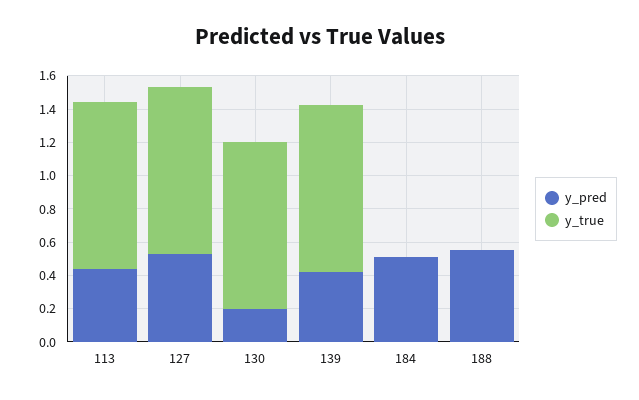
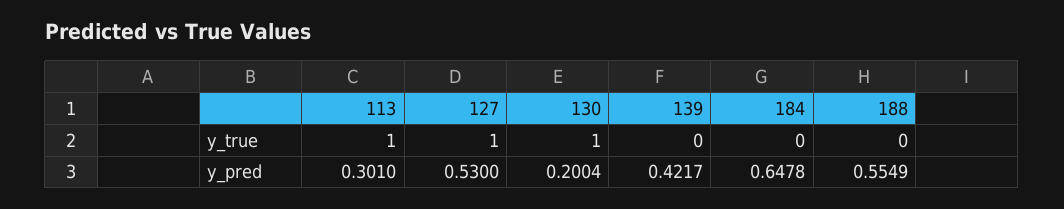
  {
    "y_pred": {
-     "113": 0.45,
+     "113": 0.301,
      "127": 0.53,
      "130": 0.2004,
      "139": 0.4217,
-     "184": 0.5,
+     "184": 0.6478,
      "188": 0.5549
    },
    "y_true": {
      "113": 1,
      "127": 1,
      "130": 1,
-     "139": 1,
+     "139": 0,
      "184": 0,
      "188": 0
    }
  }

